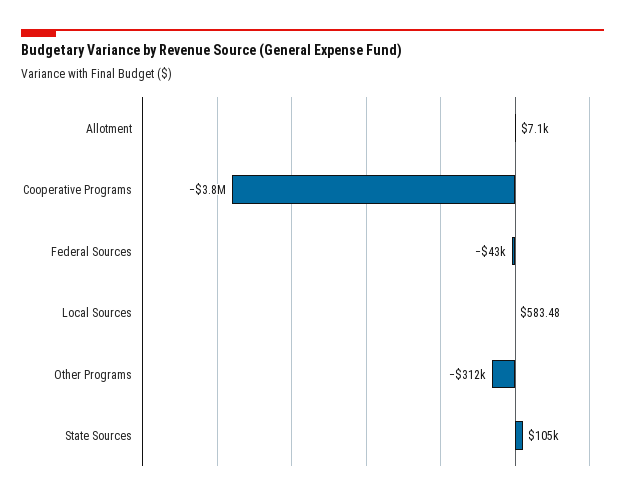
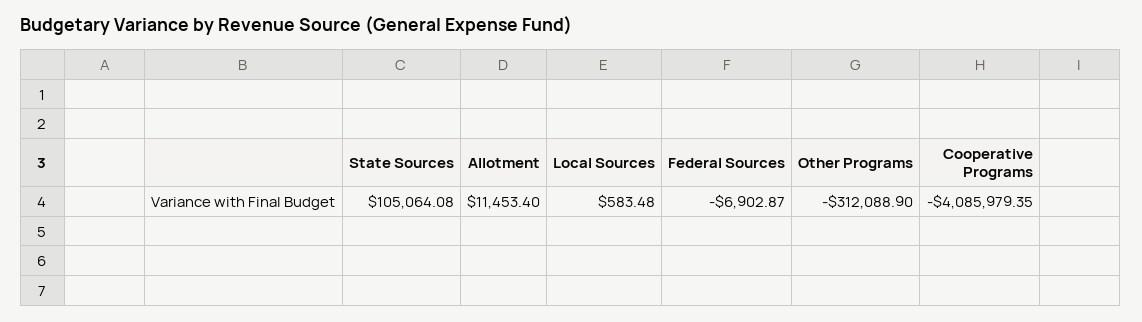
  {
-   "Allotment": 7100,
+   "Allotment": 11453.4,
-   "Cooperative Programs": -3800000,
+   "Cooperative Programs": -4085979.35,
-   "Federal Sources": -43000,
+   "Federal Sources": -6902.87,
    "Local Sources": 583.48,
    "Other Programs": -312088.9,
    "State Sources": 105064.08
  }

